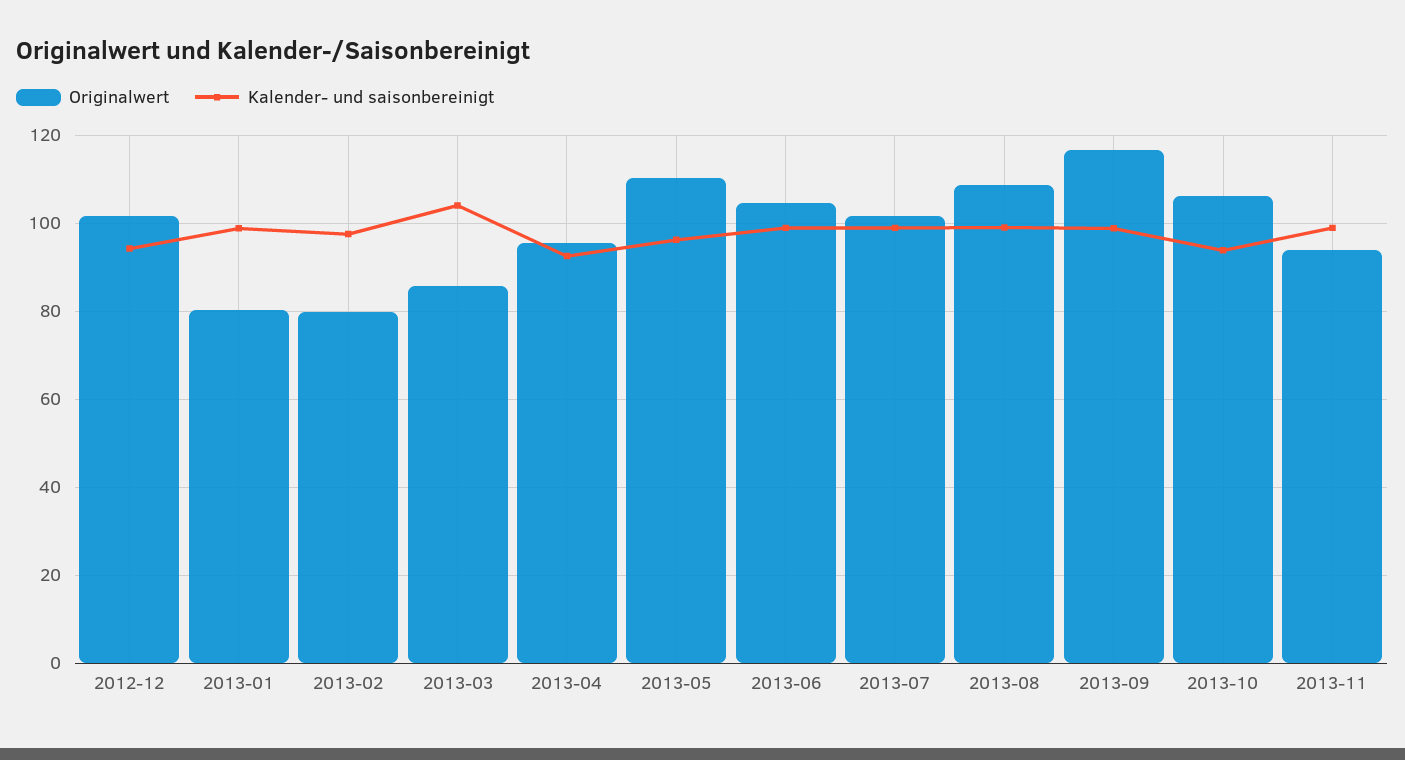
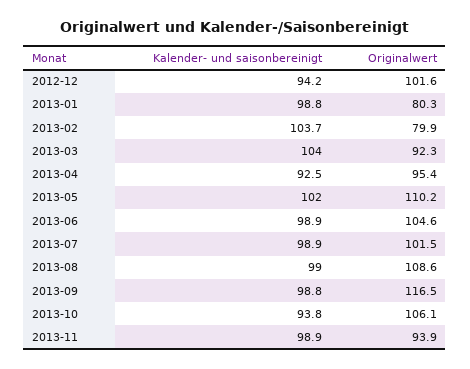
  {
    "Originalwert": {
      "2012-12": 101.6,
      "2013-01": 80.3,
      "2013-02": 79.9,
-     "2013-03": 86,
+     "2013-03": 92.3,
      "2013-04": 95.4,
      "2013-05": 110.2,
      "2013-06": 104.6,
      "2013-07": 101.5,
      "2013-08": 108.6,
      "2013-09": 116.5,
      "2013-10": 106.1,
      "2013-11": 93.9
    },
    "Kalender- und saisonbereinigt": {
      "2012-12": 94.2,
      "2013-01": 98.8,
-     "2013-02": 98,
+     "2013-02": 103.7,
      "2013-03": 104,
      "2013-04": 92.5,
-     "2013-05": 96,
+     "2013-05": 102,
      "2013-06": 98.9,
      "2013-07": 98.9,
      "2013-08": 99,
      "2013-09": 98.8,
      "2013-10": 93.8,
      "2013-11": 98.9
    }
  }

